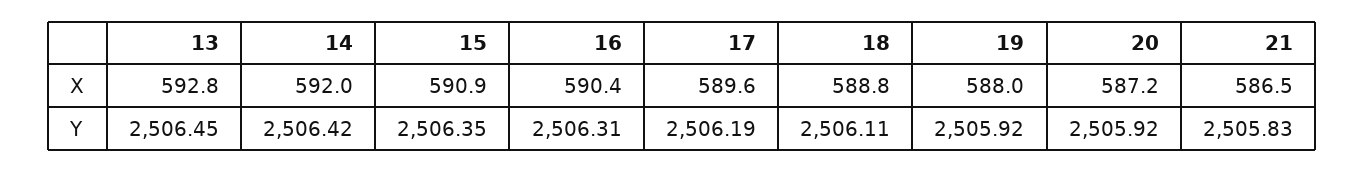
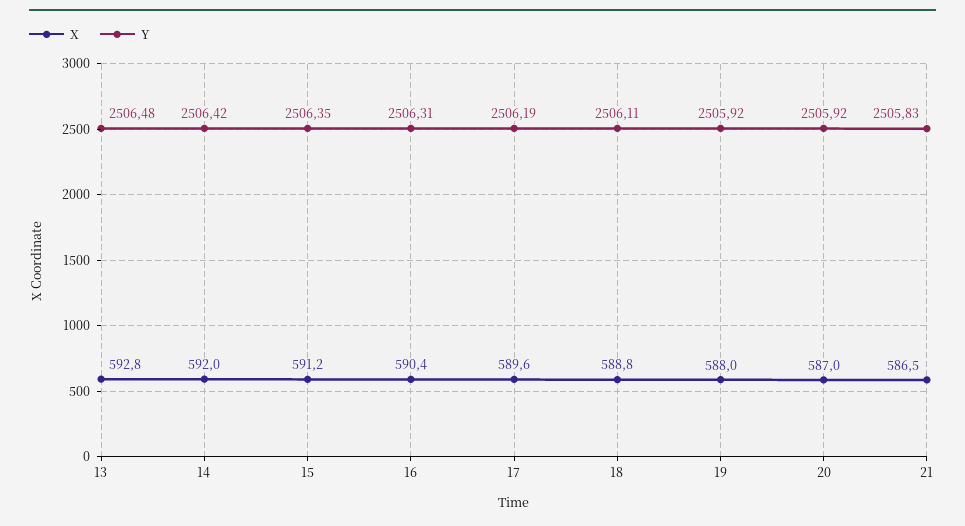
  {
    "X": {
      "13": 592.8,
      "14": 592,
-     "15": 590.9,
+     "15": 591.2,
      "16": 590.4,
      "17": 589.6,
      "18": 588.8,
      "19": 588,
-     "20": 587.2,
+     "20": 587,
      "21": 586.5
    },
    "Y": {
-     "13": 2506.45,
+     "13": 2506.48,
      "14": 2506.42,
      "15": 2506.35,
      "16": 2506.31,
      "17": 2506.19,
      "18": 2506.11,
      "19": 2505.92,
      "20": 2505.92,
      "21": 2505.83
    }
  }

